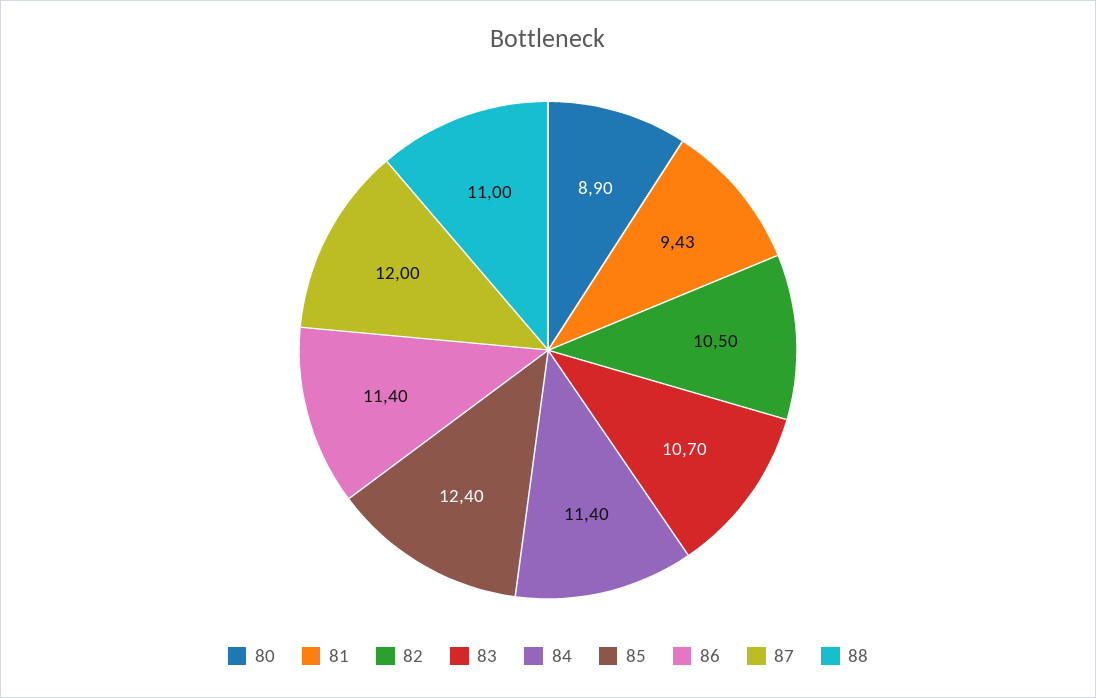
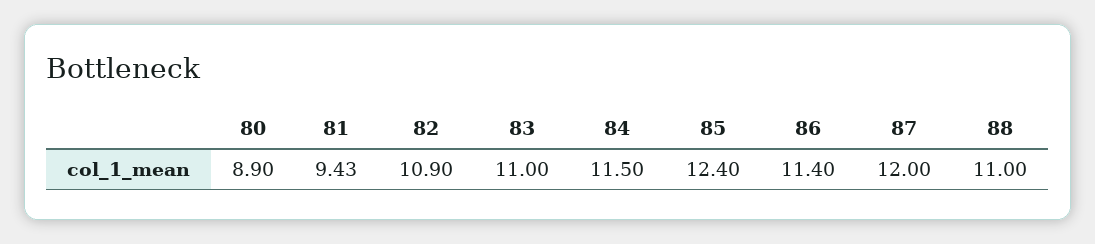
  {
    "80": 8.9,
    "81": 9.43,
-   "82": 10.5,
+   "82": 10.9,
-   "83": 10.7,
+   "83": 11,
-   "84": 11.4,
+   "84": 11.5,
    "85": 12.4,
    "86": 11.4,
    "87": 12,
    "88": 11
  }

